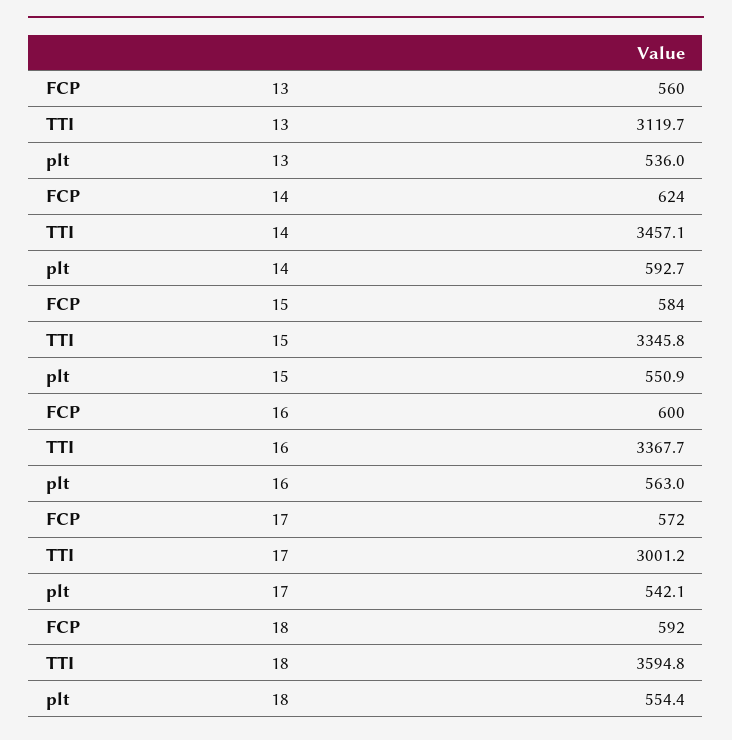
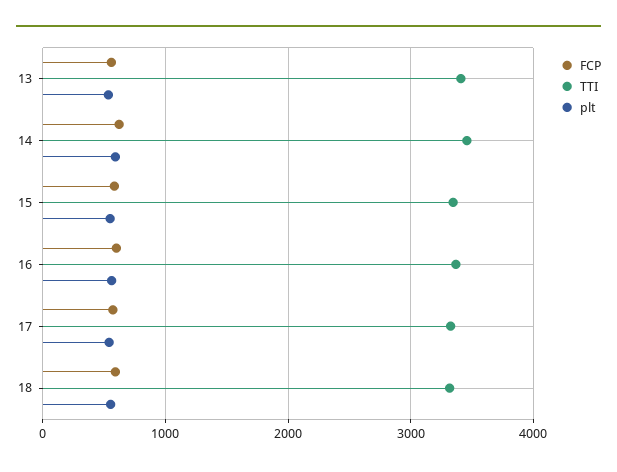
  {
    "FCP": {
      "13": 560,
      "14": 624,
      "15": 584,
      "16": 600,
      "17": 572,
      "18": 592
    },
    "TTI": {
-     "13": 3119.7,
+     "13": 3400,
      "14": 3457.1,
      "15": 3345.8,
      "16": 3367.7,
-     "17": 3001.2,
+     "17": 3300,
-     "18": 3594.8
+     "18": 3300
    },
    "plt": {
      "13": 536,
      "14": 592.7,
      "15": 550.9,
      "16": 563,
      "17": 542.1,
      "18": 554.4
    }
  }

